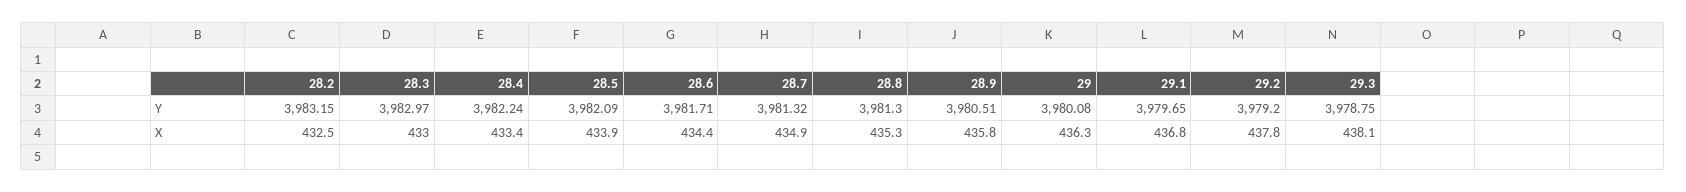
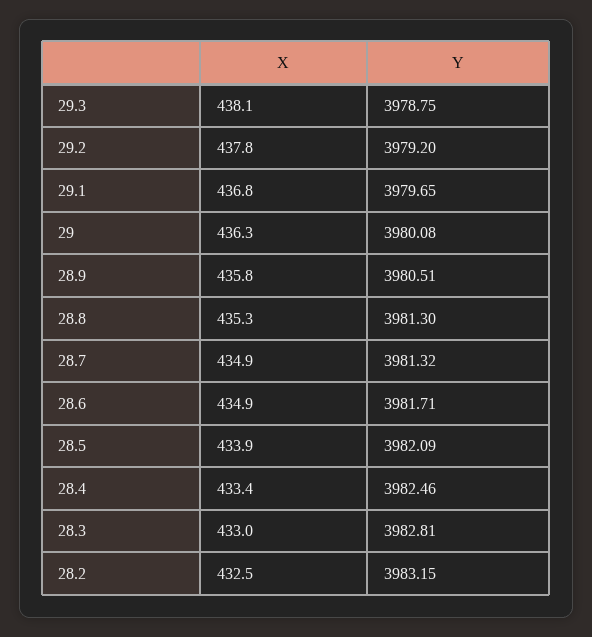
  {
    "28.2": {
      "Y": 3983.15,
      "X": 432.5
    },
    "28.3": {
-     "Y": 3982.97,
+     "Y": 3982.81,
      "X": 433
    },
    "28.4": {
-     "Y": 3982.24,
+     "Y": 3982.46,
      "X": 433.4
    },
    "28.5": {
      "Y": 3982.09,
      "X": 433.9
    },
    "28.6": {
      "Y": 3981.71,
-     "X": 434.4
+     "X": 434.9
    },
    "28.7": {
      "Y": 3981.32,
      "X": 434.9
    },
    "28.8": {
      "Y": 3981.3,
      "X": 435.3
    },
    "28.9": {
      "Y": 3980.51,
      "X": 435.8
    },
    "29": {
      "Y": 3980.08,
      "X": 436.3
    },
    "29.1": {
      "Y": 3979.65,
      "X": 436.8
    },
    "29.2": {
      "Y": 3979.2,
      "X": 437.8
    },
    "29.3": {
      "Y": 3978.75,
      "X": 438.1
    }
  }

